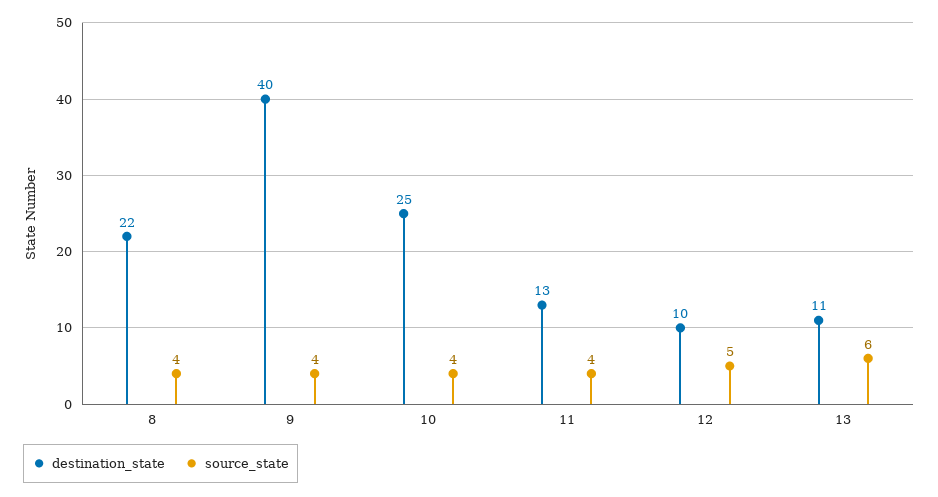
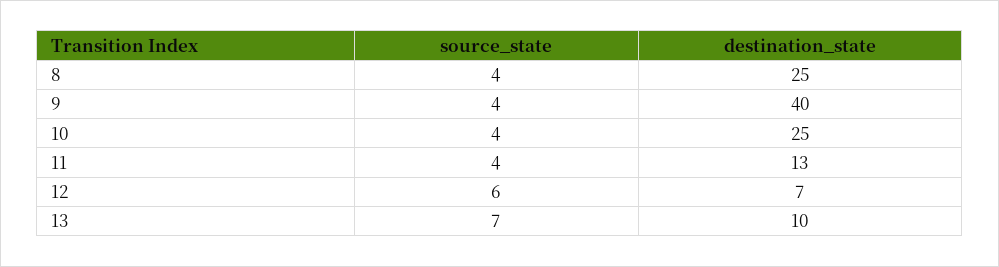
  {
    "destination_state": {
-     "8": 22,
+     "8": 25,
      "9": 40,
      "10": 25,
      "11": 13,
-     "12": 10,
+     "12": 7,
-     "13": 11
+     "13": 10
    },
    "source_state": {
      "8": 4,
      "9": 4,
      "10": 4,
      "11": 4,
-     "12": 5,
+     "12": 6,
-     "13": 6
+     "13": 7
    }
  }

